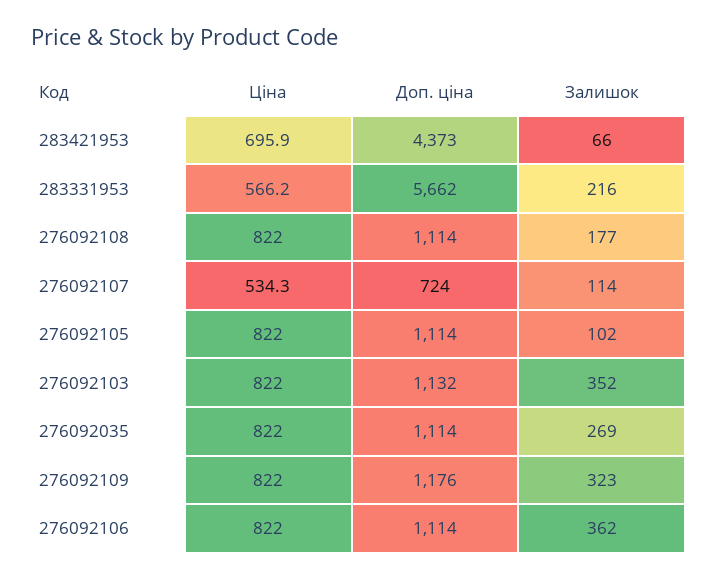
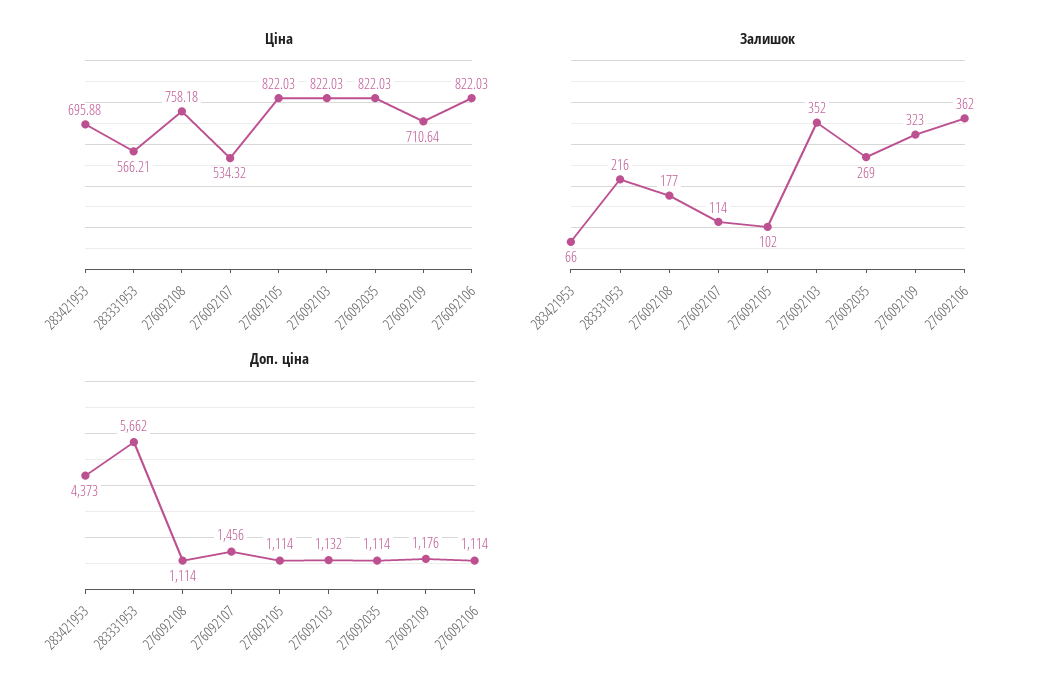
  {
    "Ціна": {
      "283421953": 695.88,
      "283331953": 566.21,
-     "276092108": 822,
+     "276092108": 758.18,
      "276092107": 534.32,
      "276092105": 822.03,
      "276092103": 822.03,
      "276092035": 822.03,
-     "276092109": 822,
+     "276092109": 710.64,
      "276092106": 822.03
    },
    "Доп. ціна": {
      "283421953": 4373,
      "283331953": 5662,
      "276092108": 1114,
-     "276092107": 724,
+     "276092107": 1456,
      "276092105": 1114,
      "276092103": 1132,
      "276092035": 1114,
      "276092109": 1176,
      "276092106": 1114
    },
    "Залишок": {
      "283421953": 66,
      "283331953": 216,
      "276092108": 177,
      "276092107": 114,
      "276092105": 102,
      "276092103": 352,
      "276092035": 269,
      "276092109": 323,
      "276092106": 362
    }
  }

